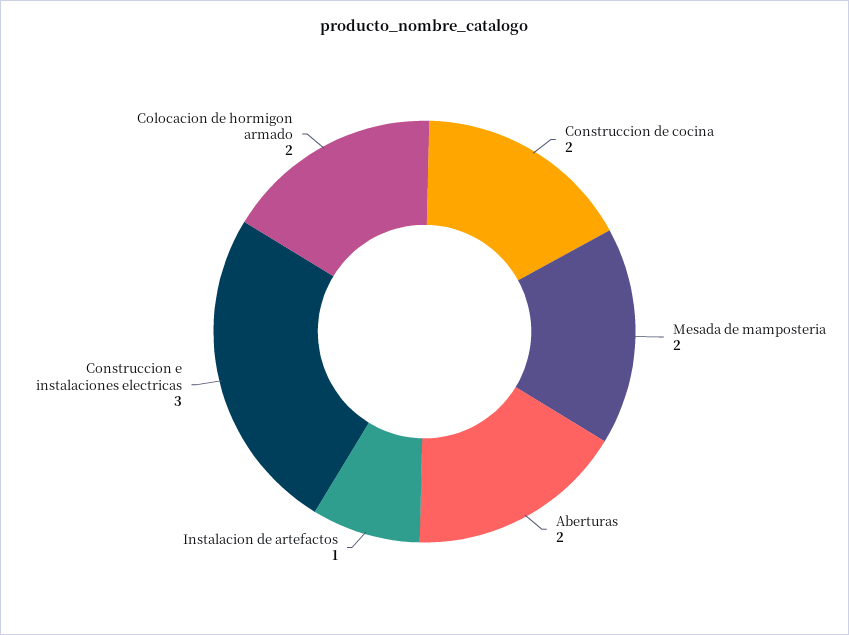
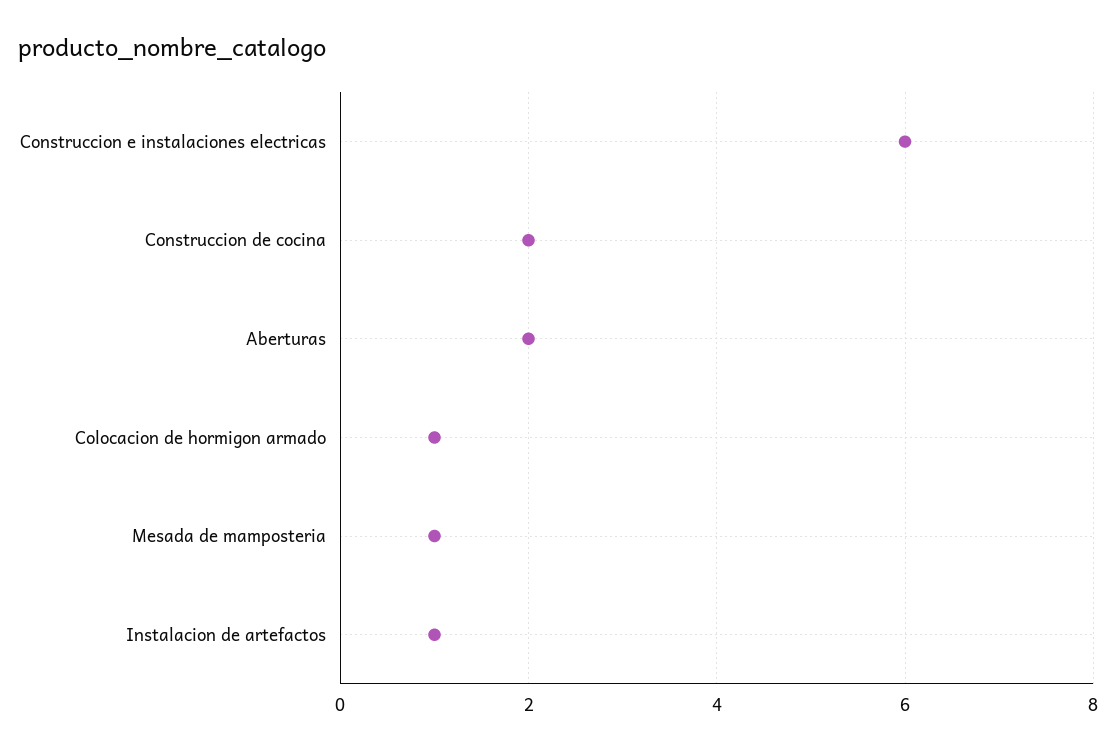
  {
    "Construccion de cocina": 2,
-   "Mesada de mamposteria": 2,
+   "Mesada de mamposteria": 1,
    "Aberturas": 2,
    "Instalacion de artefactos": 1,
-   "Construccion e instalaciones electricas": 3,
+   "Construccion e instalaciones electricas": 6,
-   "Colocacion de hormigon armado": 2
+   "Colocacion de hormigon armado": 1
  }

